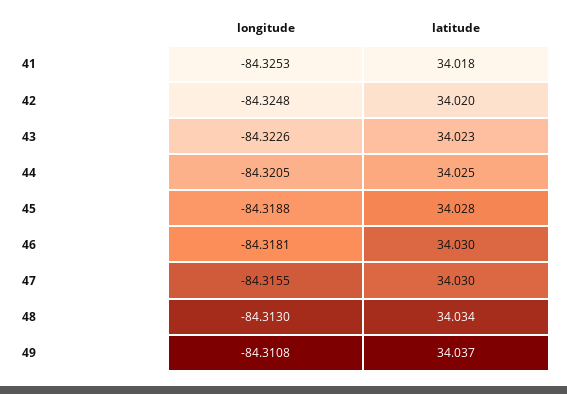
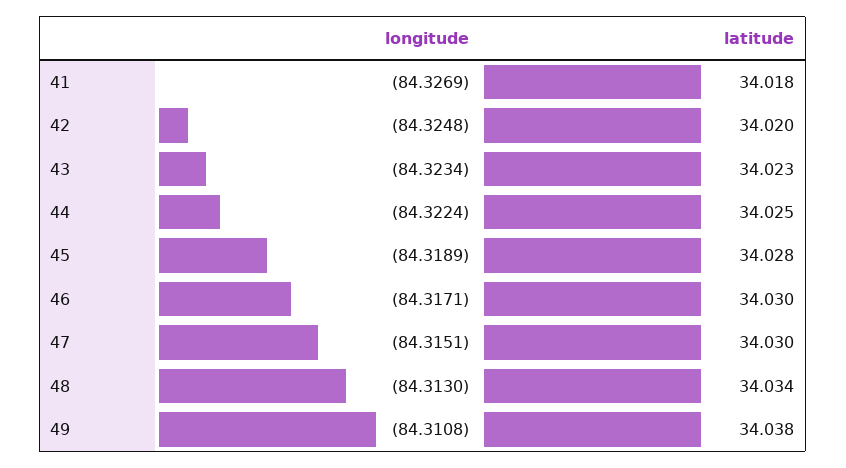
  {
    "longitude": {
-     "41": -84.3253,
+     "41": -84.3269,
      "42": -84.3248,
-     "43": -84.3226,
+     "43": -84.3234,
-     "44": -84.3205,
+     "44": -84.3224,
-     "45": -84.3188,
+     "45": -84.3189,
-     "46": -84.3181,
+     "46": -84.3171,
-     "47": -84.3155,
+     "47": -84.3151,
      "48": -84.313,
      "49": -84.3108
    },
    "latitude": {
      "41": 34.018,
      "42": 34.02,
      "43": 34.023,
      "44": 34.025,
      "45": 34.028,
      "46": 34.03,
      "47": 34.03,
      "48": 34.034,
-     "49": 34.037
+     "49": 34.038
    }
  }

